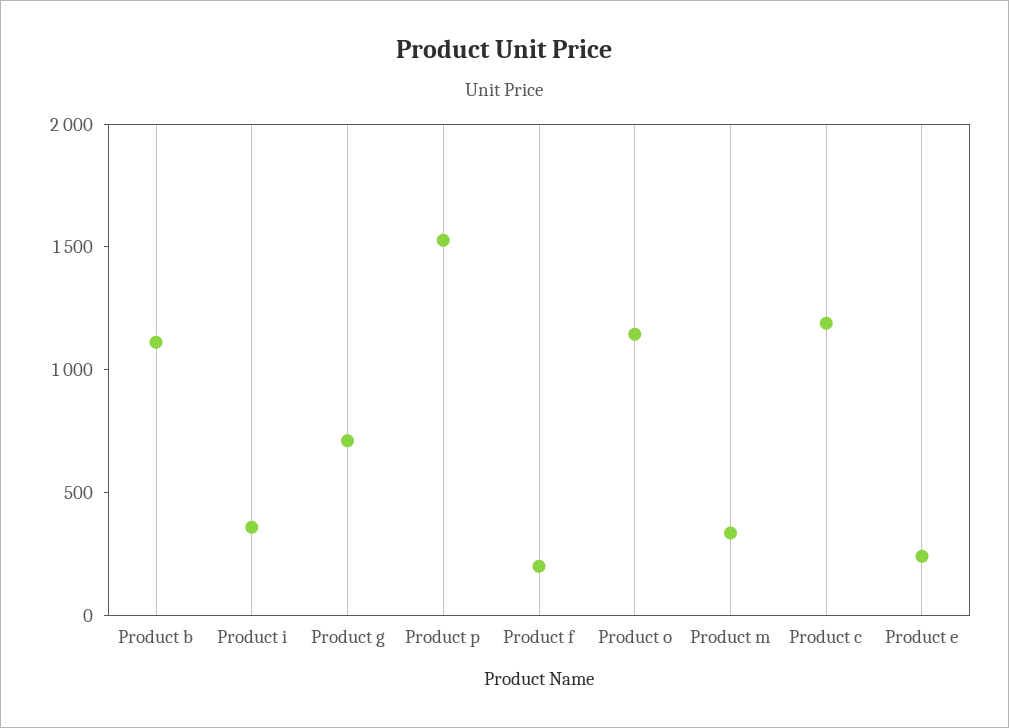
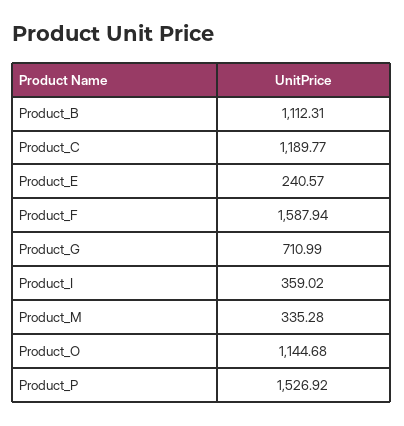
  {
    "Product b": 1112.31,
    "Product i": 359.02,
    "Product g": 710.99,
    "Product p": 1526.92,
-   "Product f": 200,
+   "Product f": 1587.94,
    "Product o": 1144.68,
    "Product m": 335.28,
    "Product c": 1189.77,
    "Product e": 240.57
  }

